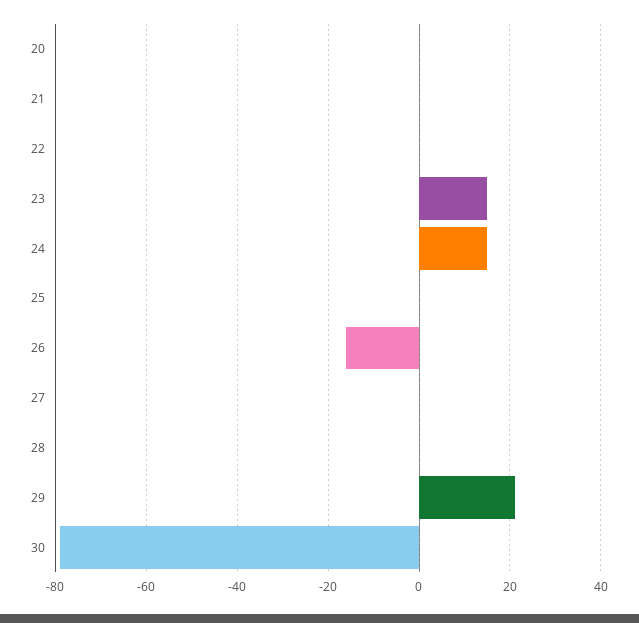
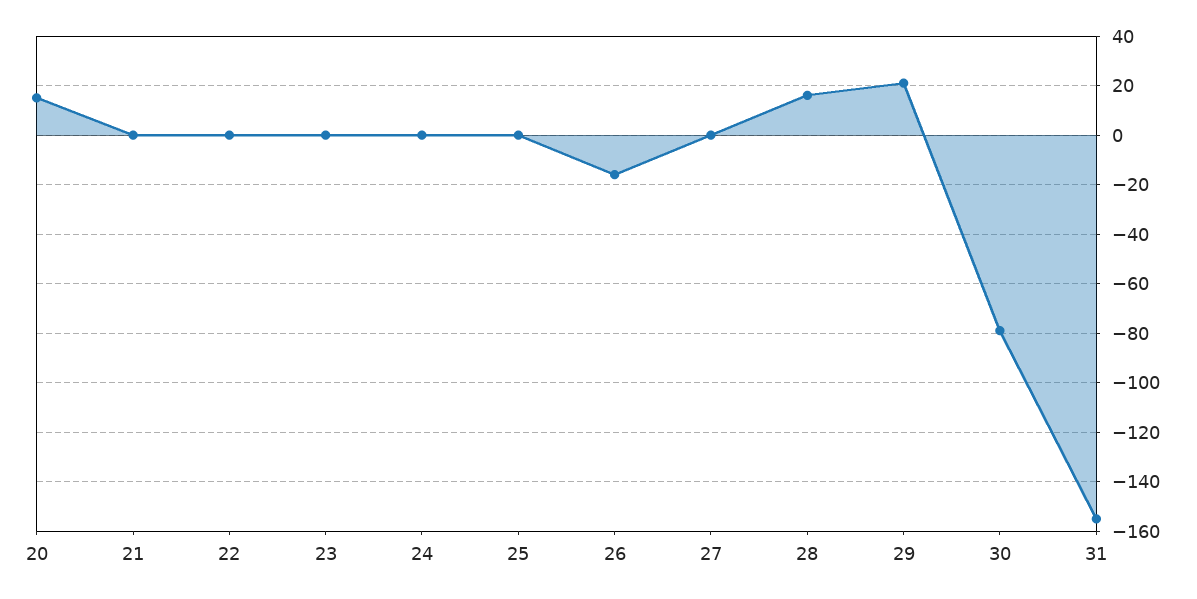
  {
-   "20": 0,
+   "20": 15,
    "21": 0,
    "22": 0,
-   "23": 15,
+   "23": 0,
-   "24": 15,
+   "24": 0,
    "25": 0,
    "26": -15,
    "27": 0,
-   "28": 0,
+   "28": 15,
    "29": 20,
-   "30": -80
+   "30": -80,
+   "31": -155
  }

